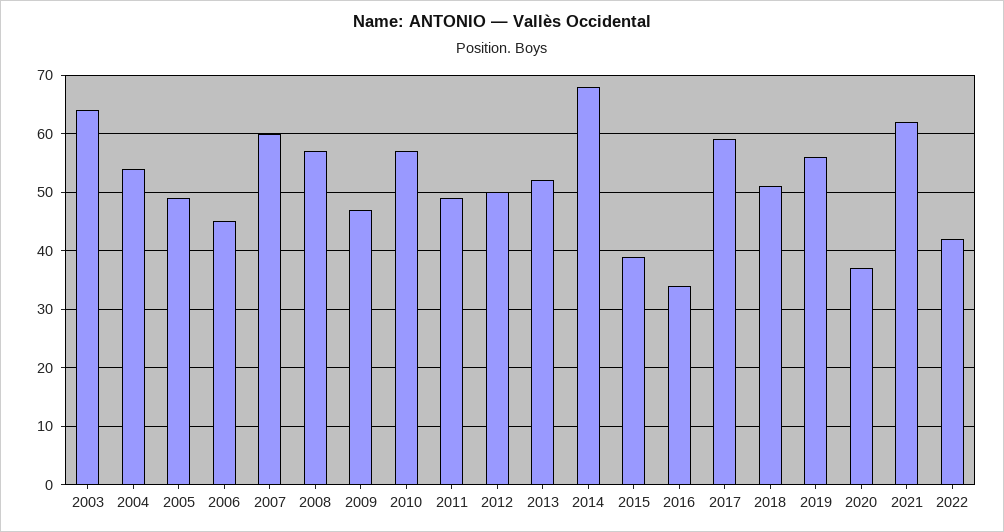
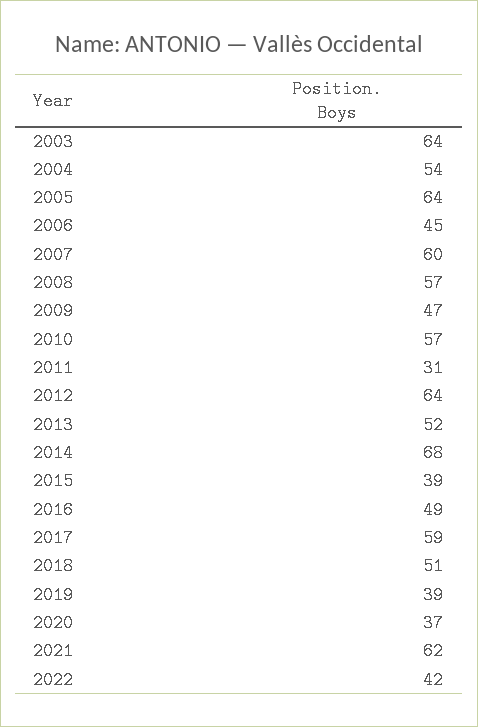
  {
    "2003": 64,
    "2004": 54,
-   "2005": 50,
+   "2005": 64,
    "2006": 45,
    "2007": 60,
    "2008": 57,
    "2009": 47,
    "2010": 57,
-   "2011": 50,
+   "2011": 31,
-   "2012": 50,
+   "2012": 64,
    "2013": 52,
    "2014": 68,
    "2015": 39,
-   "2016": 35,
+   "2016": 49,
    "2017": 59,
    "2018": 51,
-   "2019": 55,
+   "2019": 39,
    "2020": 37,
    "2021": 62,
    "2022": 42
  }

